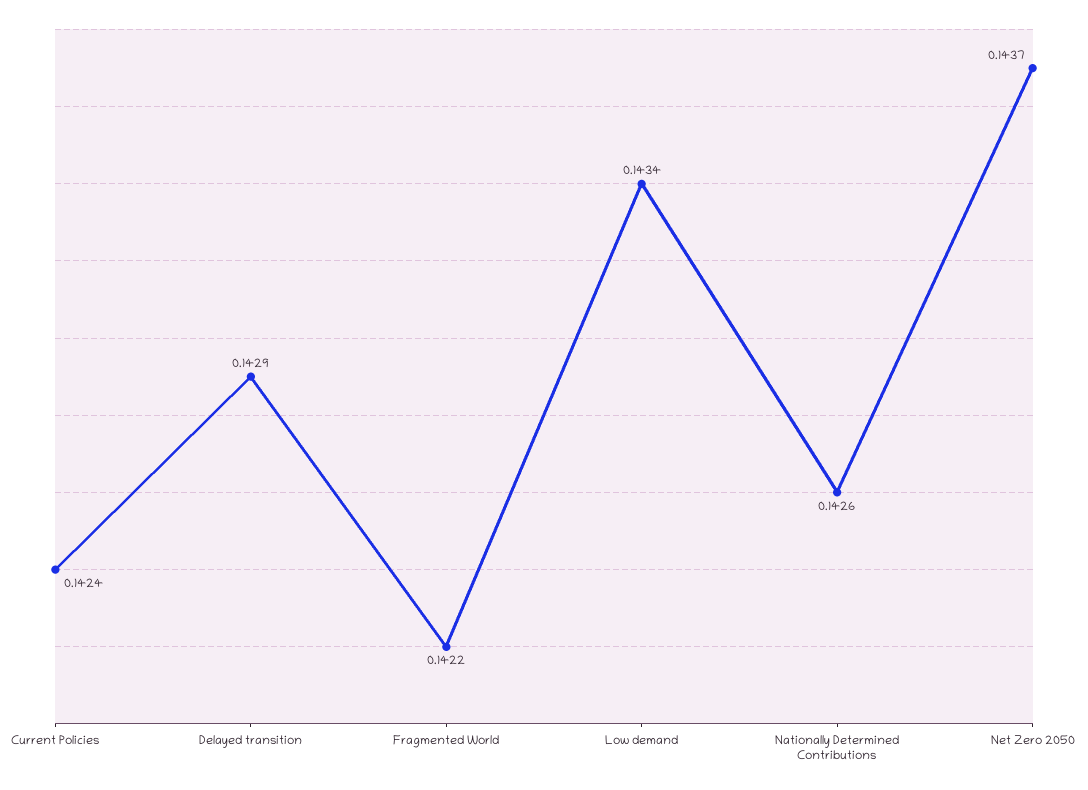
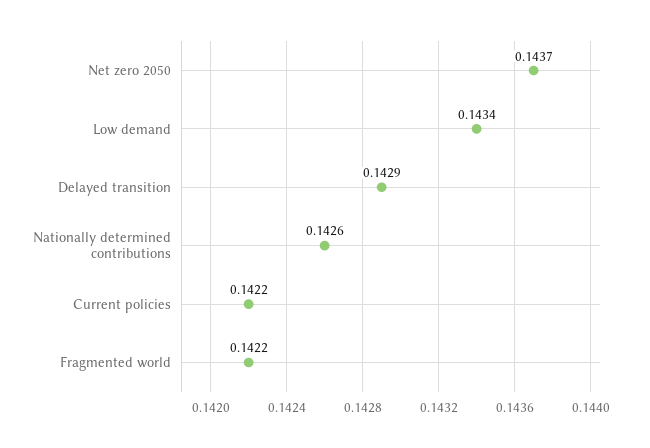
  {
-   "Current Policies": 0.1424,
+   "Current Policies": 0.1422,
    "Delayed transition": 0.1429,
    "Fragmented World": 0.1422,
    "Low demand": 0.1434,
    "Nationally Determined Contributions": 0.1426,
    "Net Zero 2050": 0.1437
  }

